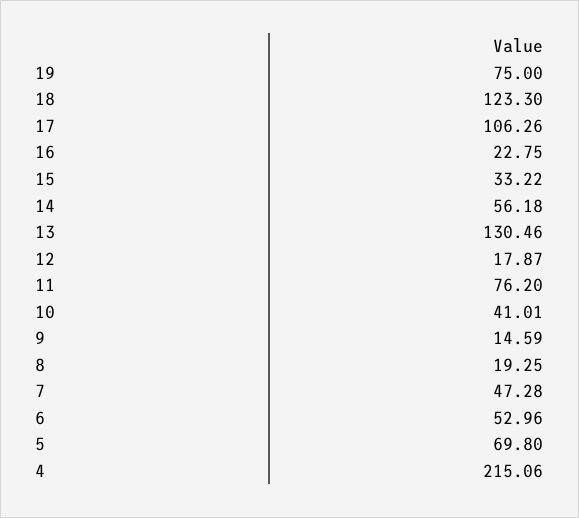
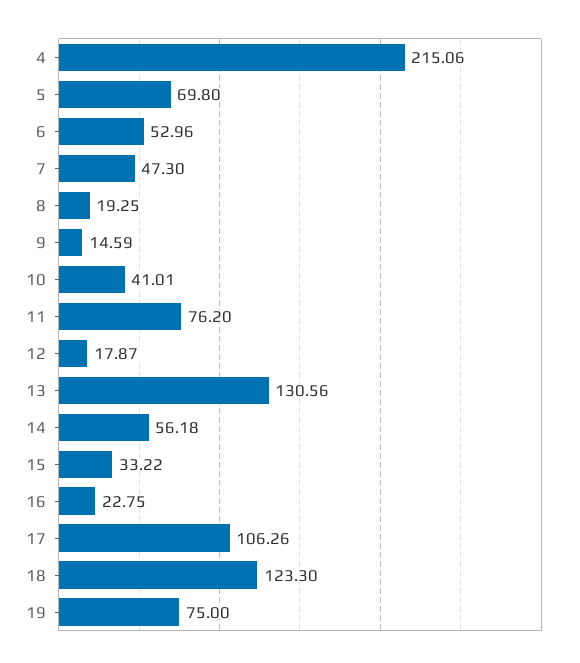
  {
    "19": 75,
    "18": 123.3,
    "17": 106.26,
    "16": 22.75,
    "15": 33.22,
    "14": 56.18,
-   "13": 130.46,
+   "13": 130.56,
    "12": 17.87,
    "11": 76.2,
    "10": 41.01,
    "9": 14.59,
    "8": 19.25,
-   "7": 47.28,
+   "7": 47.3,
    "6": 52.96,
    "5": 69.8,
    "4": 215.06
  }

